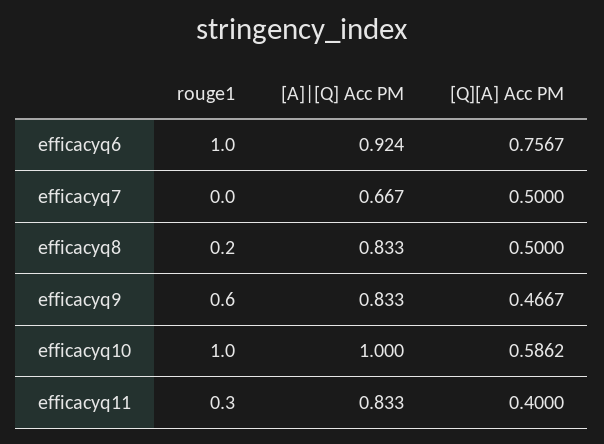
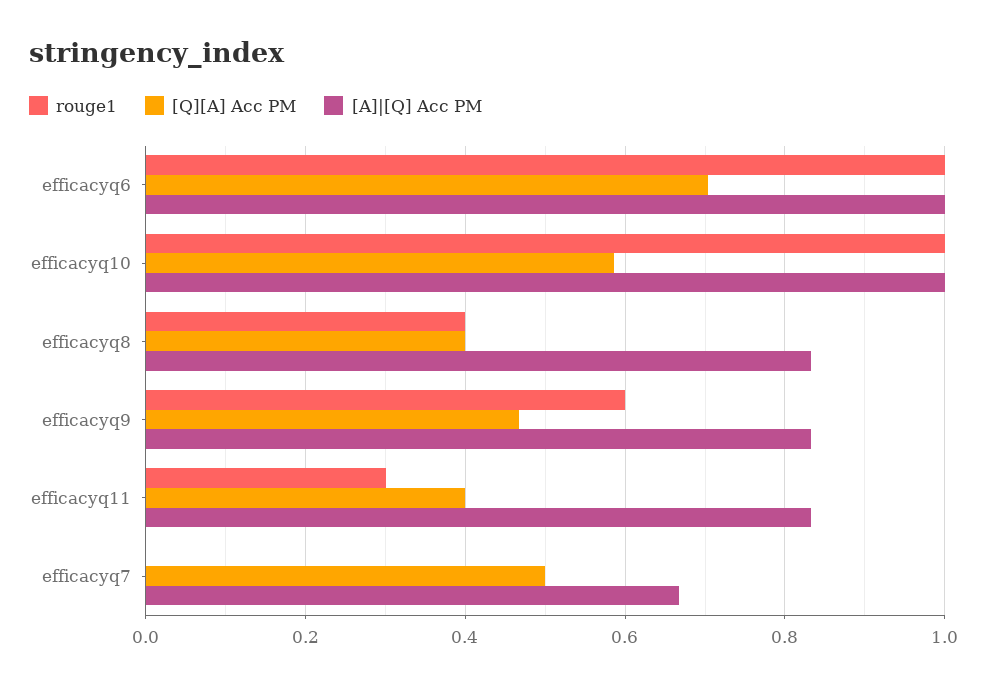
  {
    "rouge1": {
      "efficacyq6": 1,
      "efficacyq7": 0,
-     "efficacyq8": 0.2,
+     "efficacyq8": 0.4,
      "efficacyq9": 0.6,
      "efficacyq10": 1,
      "efficacyq11": 0.3
    },
    "[A]|[Q] Acc PM": {
-     "efficacyq6": 0.924,
+     "efficacyq6": 1,
      "efficacyq7": 0.667,
      "efficacyq8": 0.833,
      "efficacyq9": 0.833,
      "efficacyq10": 1,
      "efficacyq11": 0.833
    },
    "[Q][A] Acc PM": {
-     "efficacyq6": 0.7567,
+     "efficacyq6": 0.7,
      "efficacyq7": 0.5,
-     "efficacyq8": 0.5,
+     "efficacyq8": 0.4,
      "efficacyq9": 0.4667,
      "efficacyq10": 0.5862,
      "efficacyq11": 0.4
    }
  }

